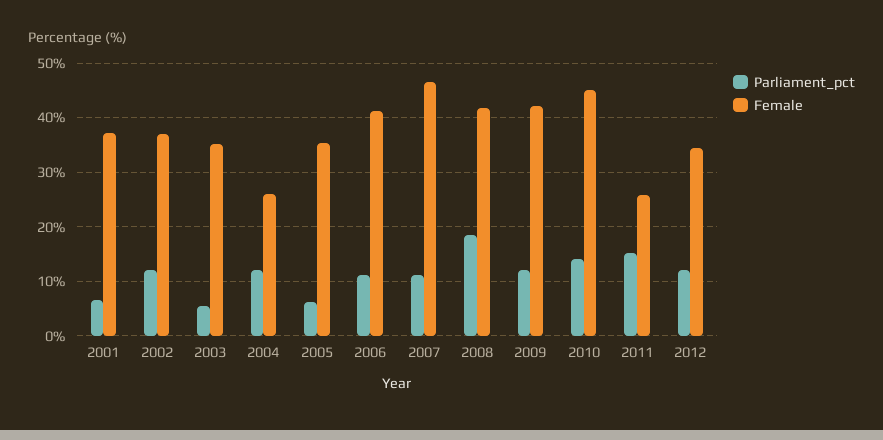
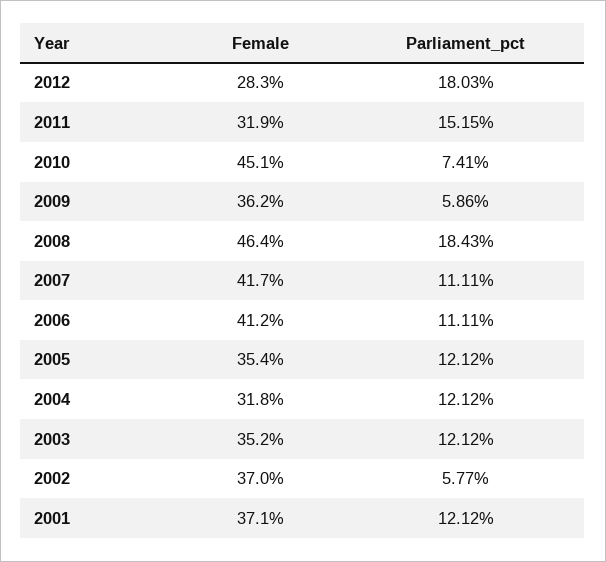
  {
    "Parliament_pct": {
-     "2001": 6,
+     "2001": 12.12,
-     "2002": 12,
+     "2002": 5.77,
-     "2003": 6,
+     "2003": 12.12,
      "2004": 12.12,
-     "2005": 6,
+     "2005": 12.12,
      "2006": 11.11,
      "2007": 11.11,
      "2008": 18.43,
-     "2009": 12,
+     "2009": 5.86,
-     "2010": 14,
+     "2010": 7.41,
      "2011": 15.15,
-     "2012": 12
+     "2012": 18.03
    },
    "Female": {
      "2001": 37.1,
      "2002": 37,
      "2003": 35.2,
-     "2004": 26,
+     "2004": 31.8,
      "2005": 35.4,
      "2006": 41.2,
-     "2007": 46,
+     "2007": 41.7,
-     "2008": 42,
+     "2008": 46.4,
-     "2009": 42,
+     "2009": 36.2,
      "2010": 45.1,
-     "2011": 26,
+     "2011": 31.9,
-     "2012": 34
+     "2012": 28.3
    }
  }

